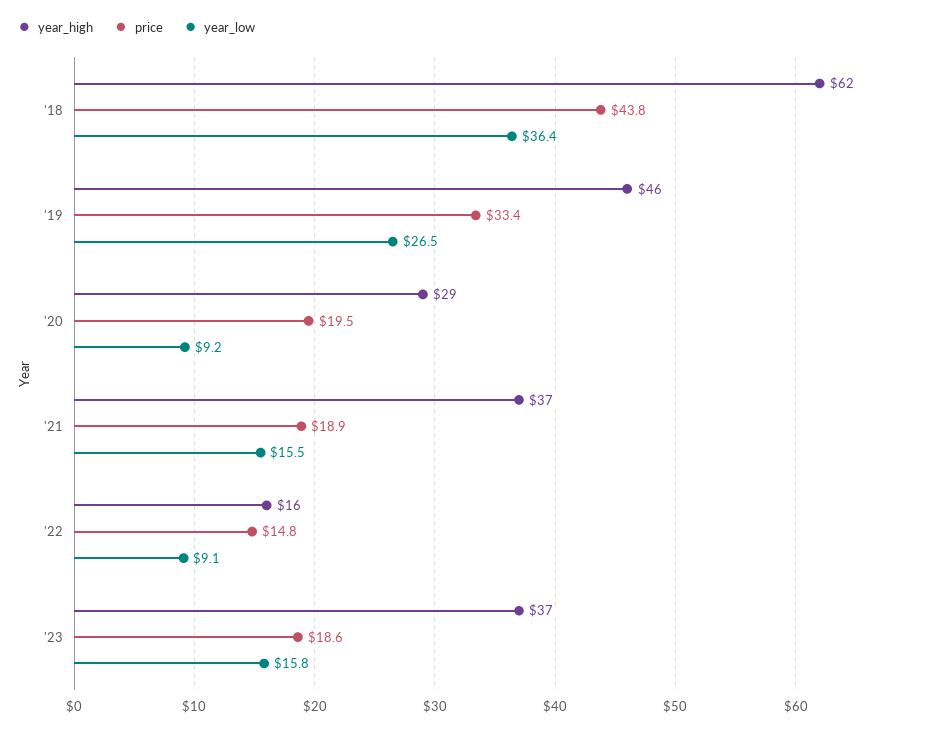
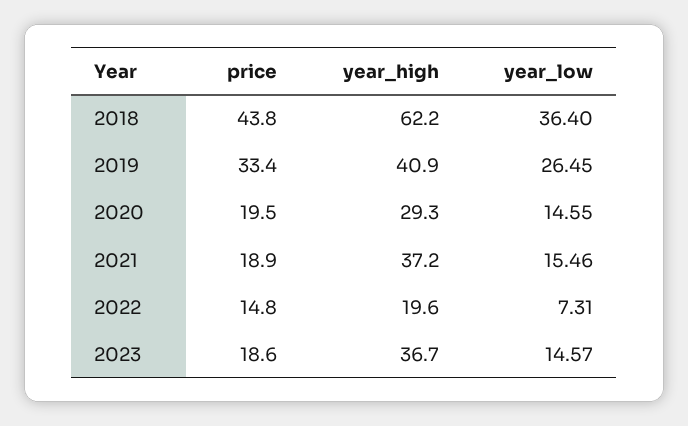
  {
    "year_high": {
      "'18": 62.2,
-     "'19": 46,
+     "'19": 40.9,
      "'20": 29.3,
      "'21": 37.2,
-     "'22": 16,
+     "'22": 19.6,
      "'23": 36.7
    },
    "price": {
      "'18": 43.8,
      "'19": 33.4,
      "'20": 19.5,
      "'21": 18.9,
      "'22": 14.8,
      "'23": 18.6
    },
    "year_low": {
      "'18": 36.4,
      "'19": 26.45,
-     "'20": 9.2,
+     "'20": 14.55,
      "'21": 15.46,
-     "'22": 9.1,
+     "'22": 7.31,
-     "'23": 15.8
+     "'23": 14.57
    }
  }

